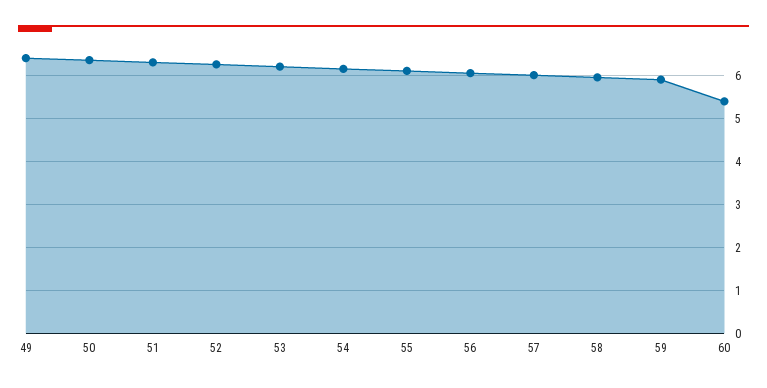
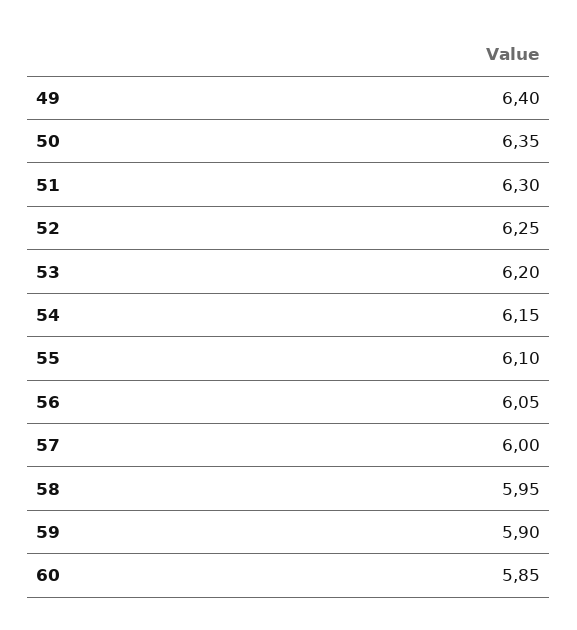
  {
    "49": 6.4,
    "50": 6.35,
    "51": 6.3,
    "52": 6.25,
    "53": 6.2,
    "54": 6.15,
    "55": 6.1,
    "56": 6.05,
    "57": 6,
    "58": 5.95,
    "59": 5.9,
-   "60": 5.4
+   "60": 5.85
  }

